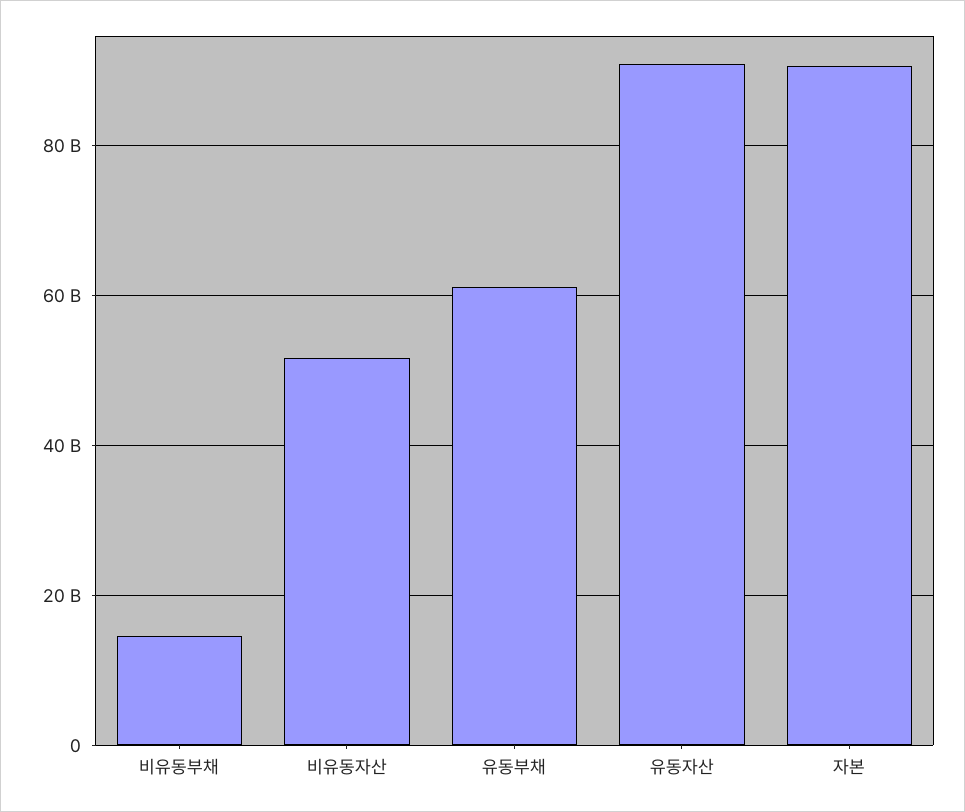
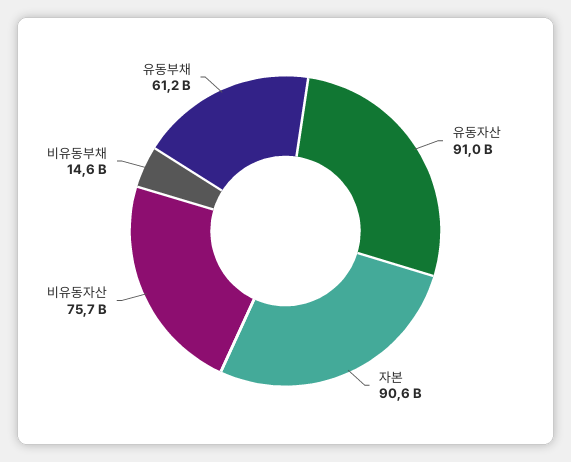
  {
    "비유동부채": 14600000000,
-   "비유동자산": 52000000000,
+   "비유동자산": 75700000000,
    "유동부채": 61200000000,
    "유동자산": 91000000000,
    "자본": 90600000000
  }

